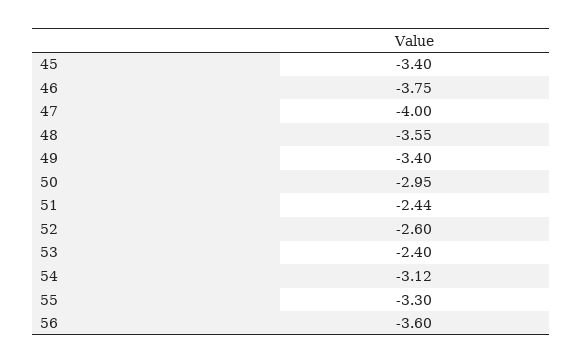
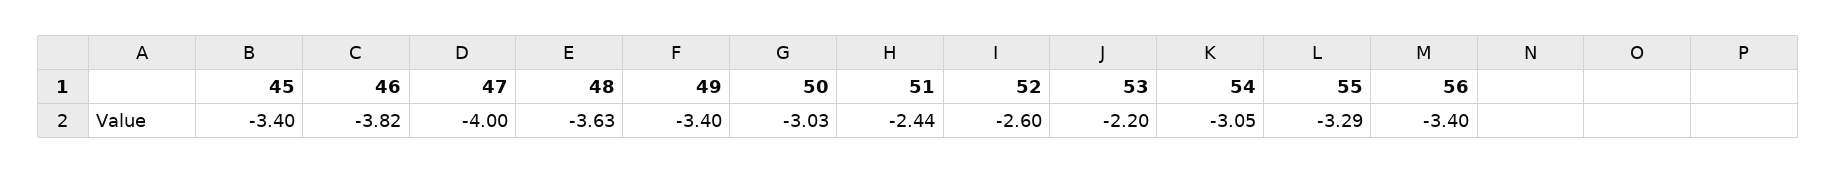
  {
    "45": -3.4,
-   "46": -3.75,
+   "46": -3.82,
    "47": -4,
-   "48": -3.55,
+   "48": -3.63,
    "49": -3.4,
-   "50": -2.95,
+   "50": -3.03,
    "51": -2.44,
    "52": -2.6,
-   "53": -2.4,
+   "53": -2.2,
-   "54": -3.12,
+   "54": -3.05,
-   "55": -3.3,
+   "55": -3.29,
-   "56": -3.6
+   "56": -3.4
  }

